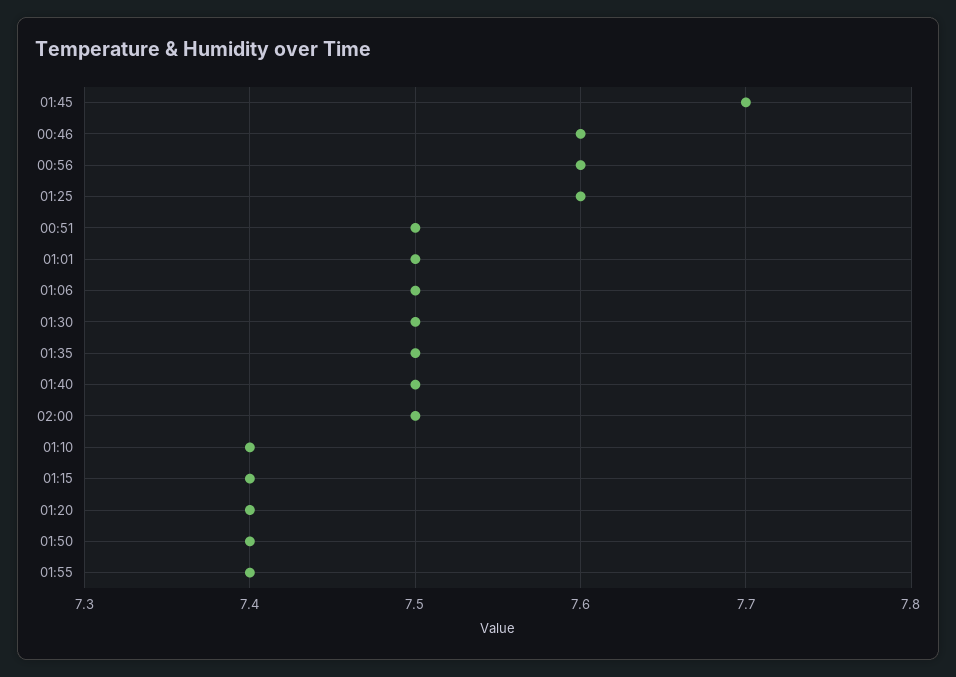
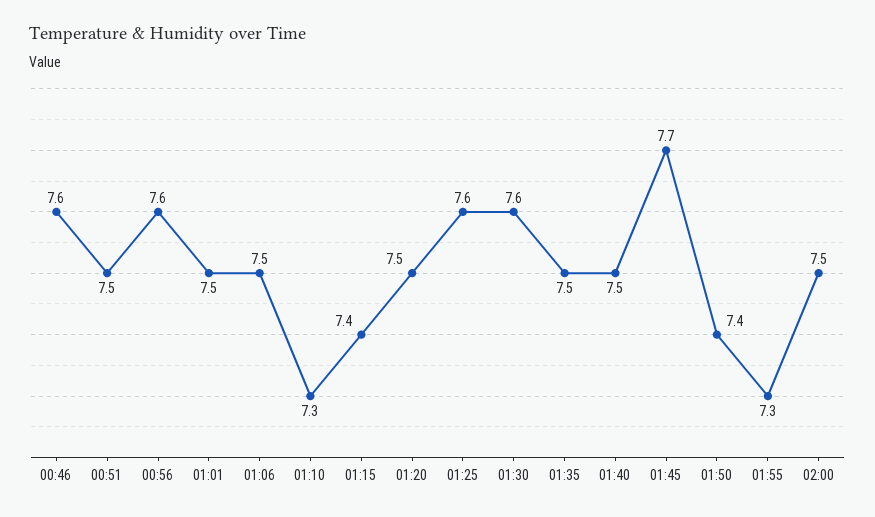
  {
    "01:45": 7.7,
    "00:46": 7.6,
    "00:56": 7.6,
    "01:25": 7.6,
    "00:51": 7.5,
    "01:01": 7.5,
    "01:06": 7.5,
-   "01:30": 7.5,
+   "01:30": 7.6,
    "01:35": 7.5,
    "01:40": 7.5,
    "02:00": 7.5,
-   "01:10": 7.4,
+   "01:10": 7.3,
    "01:15": 7.4,
-   "01:20": 7.4,
+   "01:20": 7.5,
    "01:50": 7.4,
-   "01:55": 7.4
+   "01:55": 7.3
  }

